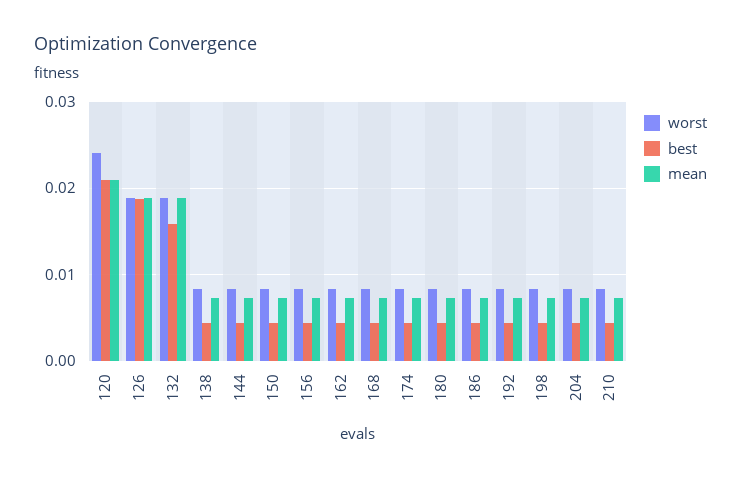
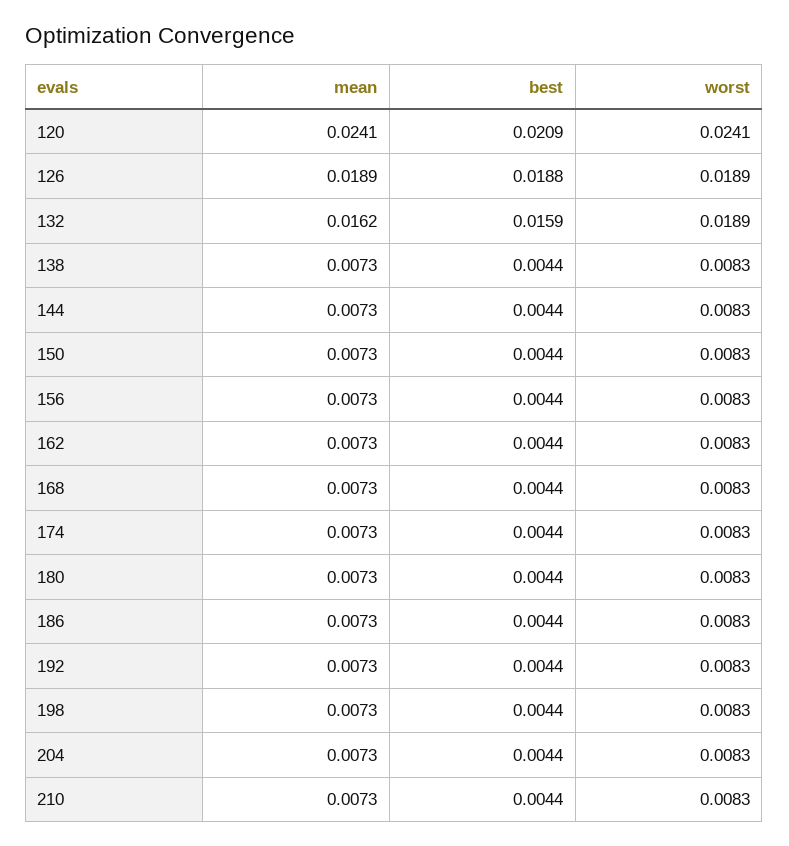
  {
    "worst": {
      "120": 0.0241,
      "126": 0.0189,
      "132": 0.0189,
      "138": 0.0083,
      "144": 0.0083,
      "150": 0.0083,
      "156": 0.0083,
      "162": 0.0083,
      "168": 0.0083,
      "174": 0.0083,
      "180": 0.0083,
      "186": 0.0083,
      "192": 0.0083,
      "198": 0.0083,
      "204": 0.0083,
      "210": 0.0083
    },
    "best": {
      "120": 0.0209,
      "126": 0.0188,
      "132": 0.0159,
      "138": 0.0044,
      "144": 0.0044,
      "150": 0.0044,
      "156": 0.0044,
      "162": 0.0044,
      "168": 0.0044,
      "174": 0.0044,
      "180": 0.0044,
      "186": 0.0044,
      "192": 0.0044,
      "198": 0.0044,
      "204": 0.0044,
      "210": 0.0044
    },
    "mean": {
-     "120": 0.021,
+     "120": 0.0241,
      "126": 0.0189,
-     "132": 0.019,
+     "132": 0.0162,
      "138": 0.0073,
      "144": 0.0073,
      "150": 0.0073,
      "156": 0.0073,
      "162": 0.0073,
      "168": 0.0073,
      "174": 0.0073,
      "180": 0.0073,
      "186": 0.0073,
      "192": 0.0073,
      "198": 0.0073,
      "204": 0.0073,
      "210": 0.0073
    }
  }

